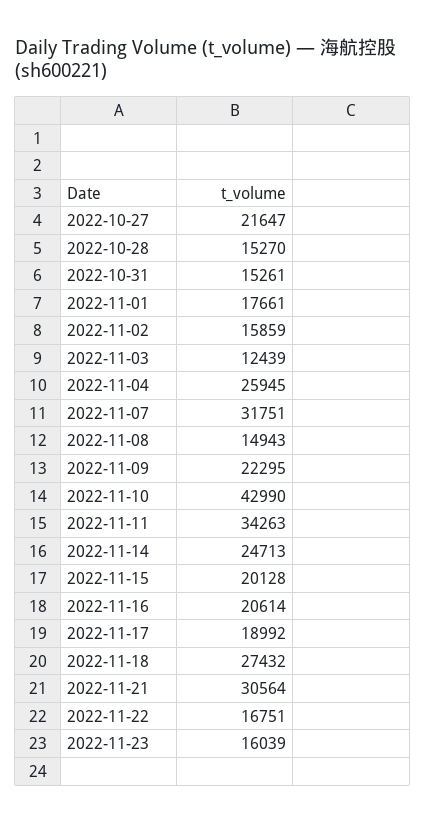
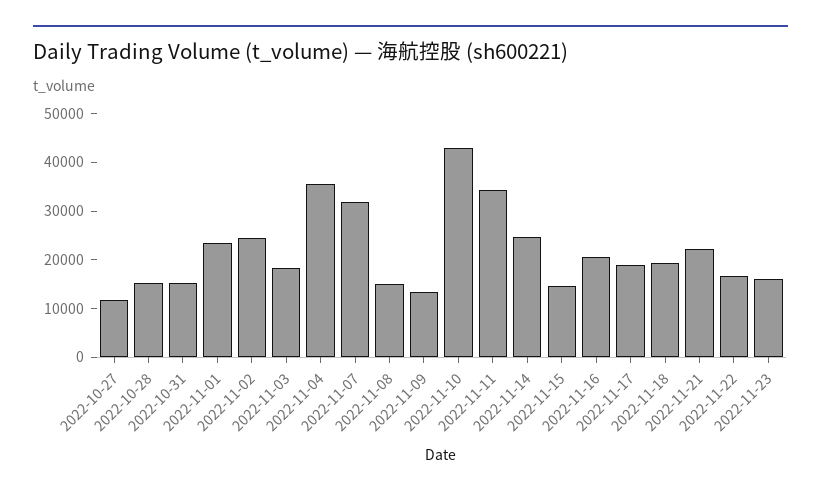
  {
-   "2022-10-27": 21647,
+   "2022-10-27": 12000,
    "2022-10-28": 15270,
    "2022-10-31": 15261,
-   "2022-11-01": 17661,
+   "2022-11-01": 24000,
-   "2022-11-02": 15859,
+   "2022-11-02": 24000,
-   "2022-11-03": 12439,
+   "2022-11-03": 18000,
-   "2022-11-04": 25945,
+   "2022-11-04": 36000,
    "2022-11-07": 31751,
    "2022-11-08": 14943,
-   "2022-11-09": 22295,
+   "2022-11-09": 14000,
    "2022-11-10": 42990,
    "2022-11-11": 34263,
    "2022-11-14": 24713,
-   "2022-11-15": 20128,
+   "2022-11-15": 14000,
    "2022-11-16": 20614,
    "2022-11-17": 18992,
-   "2022-11-18": 27432,
+   "2022-11-18": 20000,
-   "2022-11-21": 30564,
+   "2022-11-21": 22000,
    "2022-11-22": 16751,
    "2022-11-23": 16039
  }

